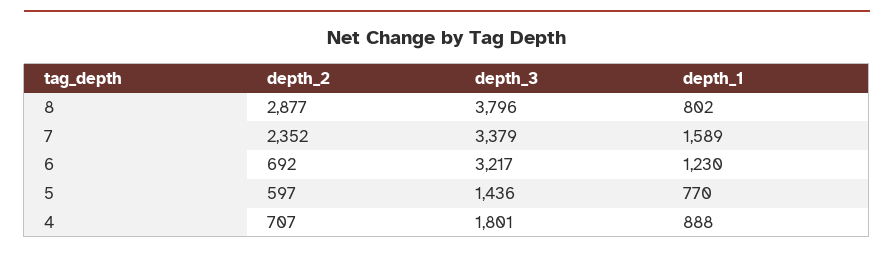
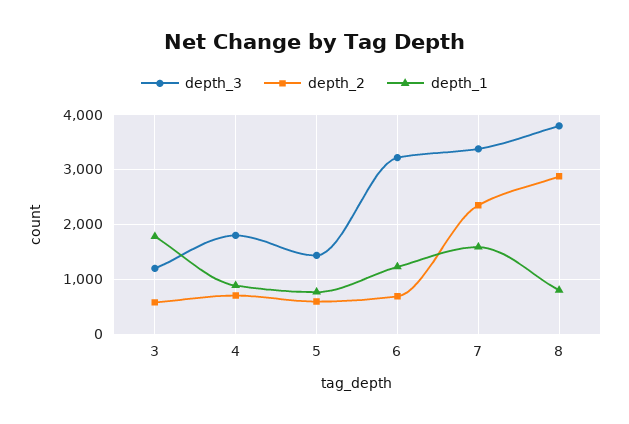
  {
    "depth_2": {
      "8": 2877,
      "7": 2352,
      "6": 692,
      "5": 597,
-     "4": 707
+     "4": 707,
+     "3": 600
    },
    "depth_3": {
      "8": 3796,
      "7": 3379,
      "6": 3217,
      "5": 1436,
-     "4": 1801
+     "4": 1801,
+     "3": 1200
    },
    "depth_1": {
      "8": 802,
      "7": 1589,
      "6": 1230,
      "5": 770,
-     "4": 888
+     "4": 888,
+     "3": 1800
    }
  }

